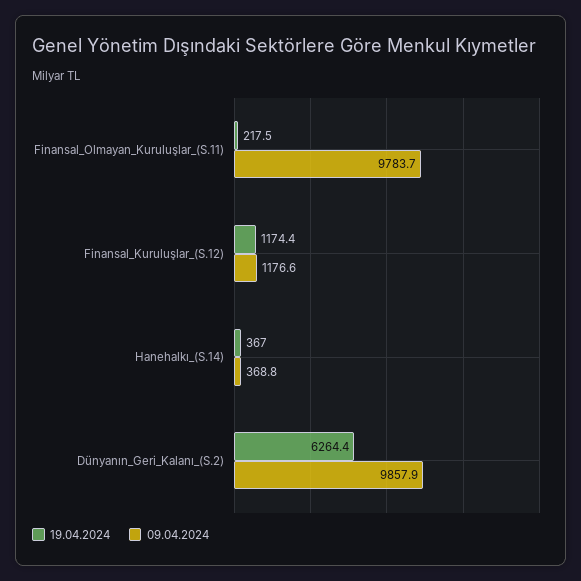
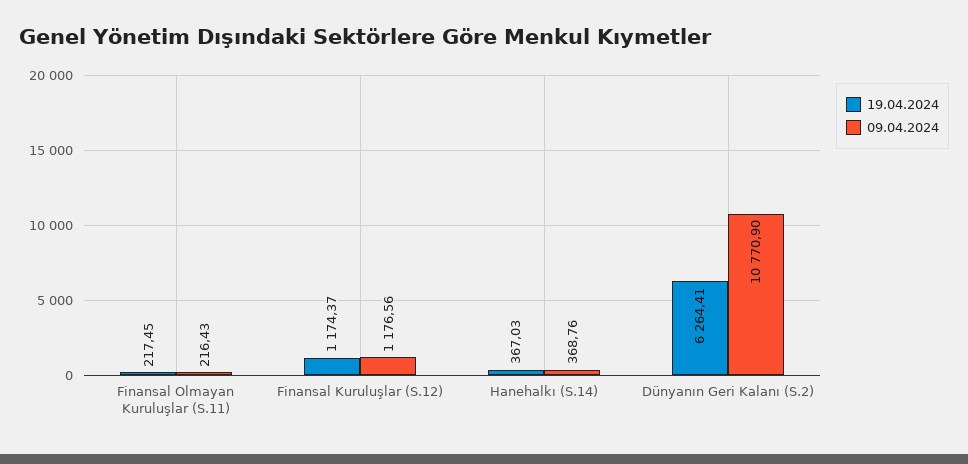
  {
    "19.04.2024": {
      "Finansal_Olmayan_Kuruluşlar_(S.11)": 217.45,
      "Finansal_Kuruluşlar_(S.12)": 1174.37,
      "Hanehalkı_(S.14)": 367.03,
      "Dünyanın_Geri_Kalanı_(S.2)": 6264.41
    },
    "09.04.2024": {
-     "Finansal_Olmayan_Kuruluşlar_(S.11)": 9783.7,
+     "Finansal_Olmayan_Kuruluşlar_(S.11)": 216.43,
      "Finansal_Kuruluşlar_(S.12)": 1176.56,
      "Hanehalkı_(S.14)": 368.76,
-     "Dünyanın_Geri_Kalanı_(S.2)": 9857.9
+     "Dünyanın_Geri_Kalanı_(S.2)": 10770.9
    }
  }

